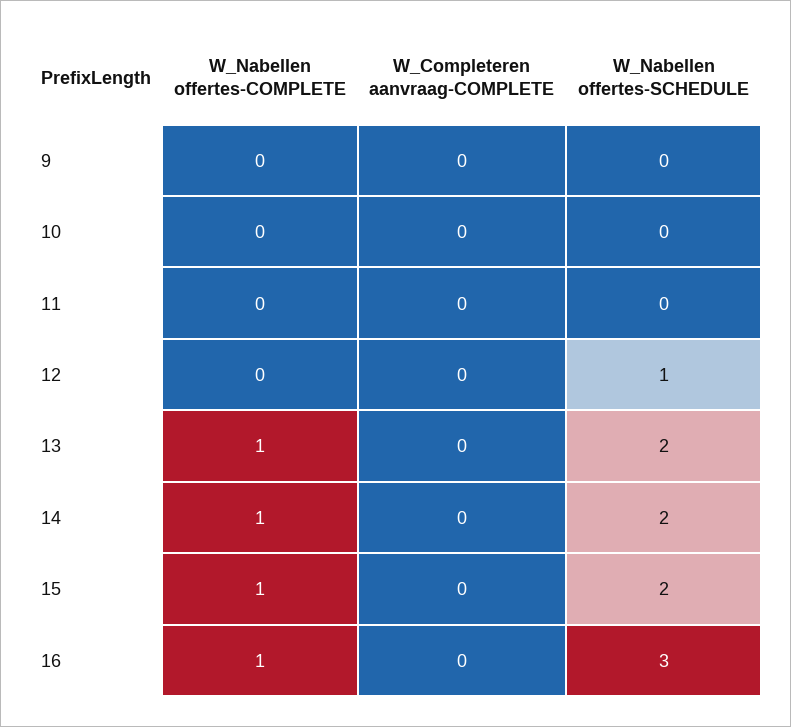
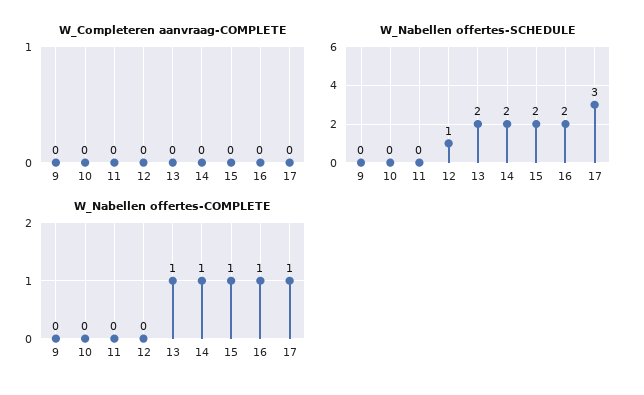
  {
    "W_Nabellen offertes-COMPLETE": {
      "9": 0,
      "10": 0,
      "11": 0,
      "12": 0,
      "13": 1,
      "14": 1,
      "15": 1,
-     "16": 1
+     "16": 1,
+     "17": 1
    },
    "W_Completeren aanvraag-COMPLETE": {
      "9": 0,
      "10": 0,
      "11": 0,
      "12": 0,
      "13": 0,
      "14": 0,
      "15": 0,
-     "16": 0
+     "16": 0,
+     "17": 0
    },
    "W_Nabellen offertes-SCHEDULE": {
      "9": 0,
      "10": 0,
      "11": 0,
      "12": 1,
      "13": 2,
      "14": 2,
      "15": 2,
-     "16": 3
+     "16": 2,
+     "17": 3
    }
  }

